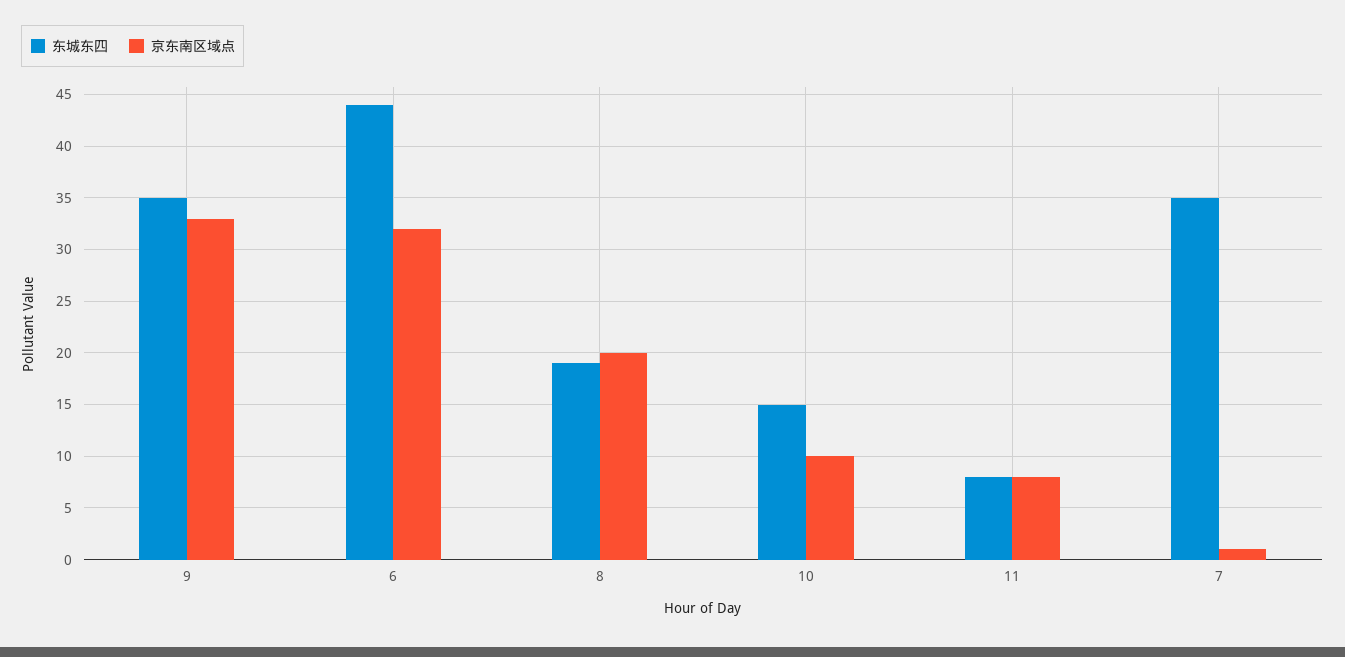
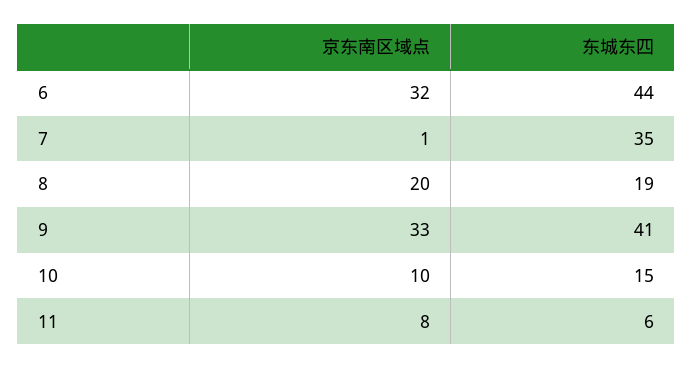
  {
    "东城东四": {
-     "9": 35,
+     "9": 41,
      "6": 44,
      "8": 19,
      "10": 15,
-     "11": 8,
+     "11": 6,
      "7": 35
    },
    "京东南区域点": {
      "9": 33,
      "6": 32,
      "8": 20,
      "10": 10,
      "11": 8,
      "7": 1
    }
  }

